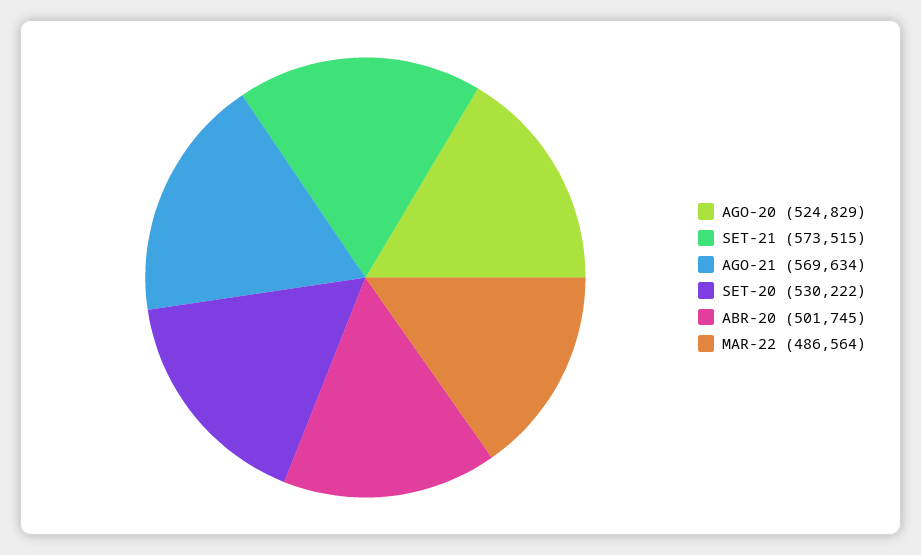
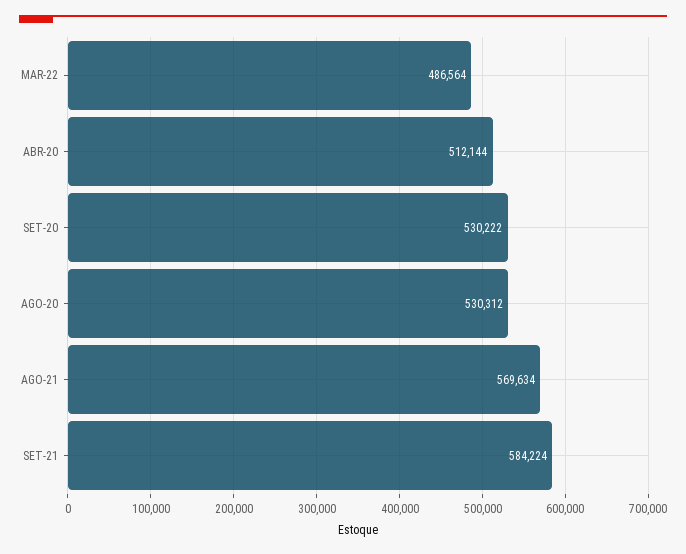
  {
-   "AGO-20": 524829,
+   "AGO-20": 530312,
-   "SET-21": 573515,
+   "SET-21": 584224,
    "AGO-21": 569634,
    "SET-20": 530222,
-   "ABR-20": 501745,
+   "ABR-20": 512144,
    "MAR-22": 486564
  }

